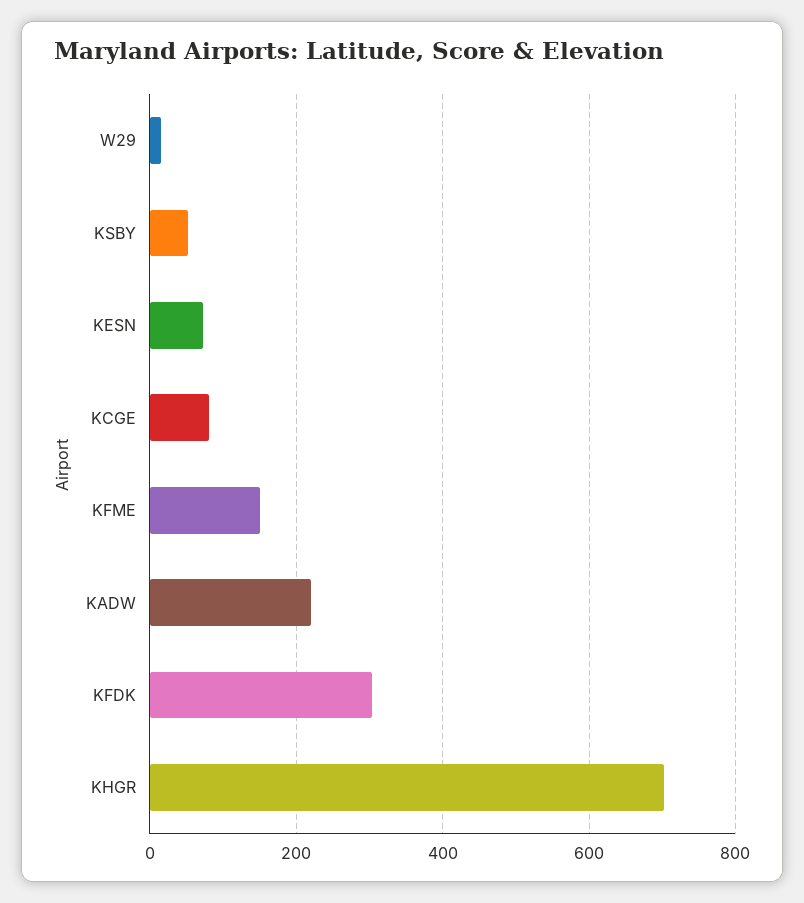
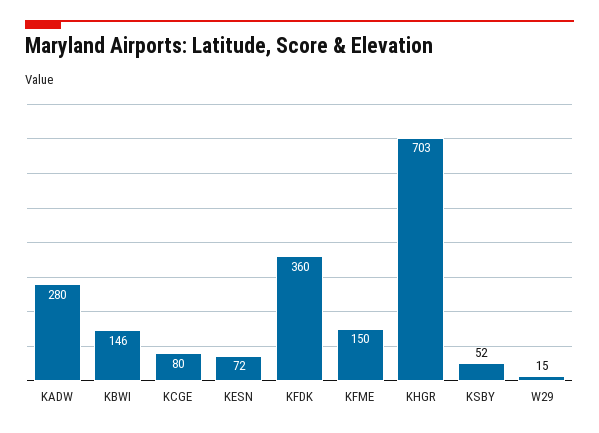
  {
    "W29": 15,
    "KSBY": 52,
    "KESN": 72,
    "KCGE": 80,
    "KFME": 150,
-   "KADW": 220,
+   "KADW": 280,
-   "KFDK": 300,
+   "KFDK": 360,
-   "KHGR": 703
+   "KHGR": 703,
+   "KBWI": 146
  }

